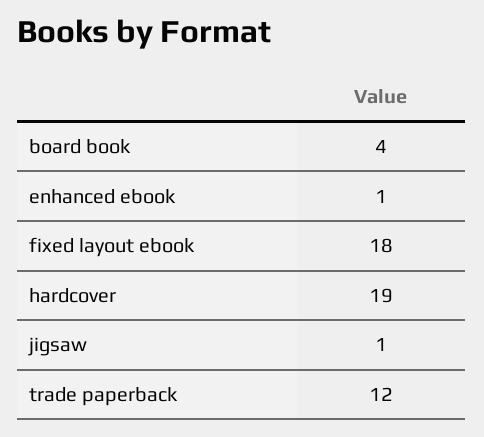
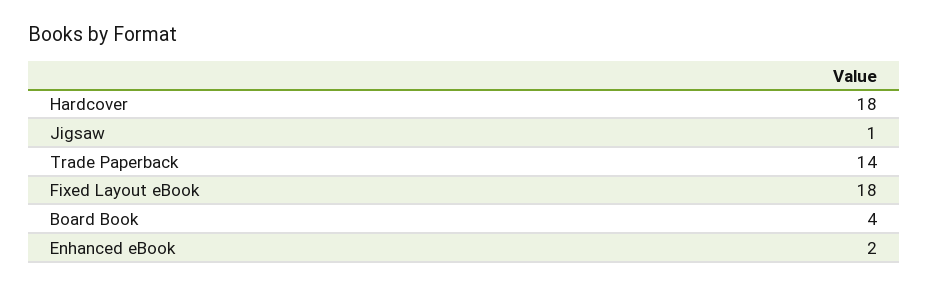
  {
    "board book": 4,
-   "enhanced ebook": 1,
+   "enhanced ebook": 2,
    "fixed layout ebook": 18,
-   "hardcover": 19,
+   "hardcover": 18,
    "jigsaw": 1,
-   "trade paperback": 12
+   "trade paperback": 14
  }

